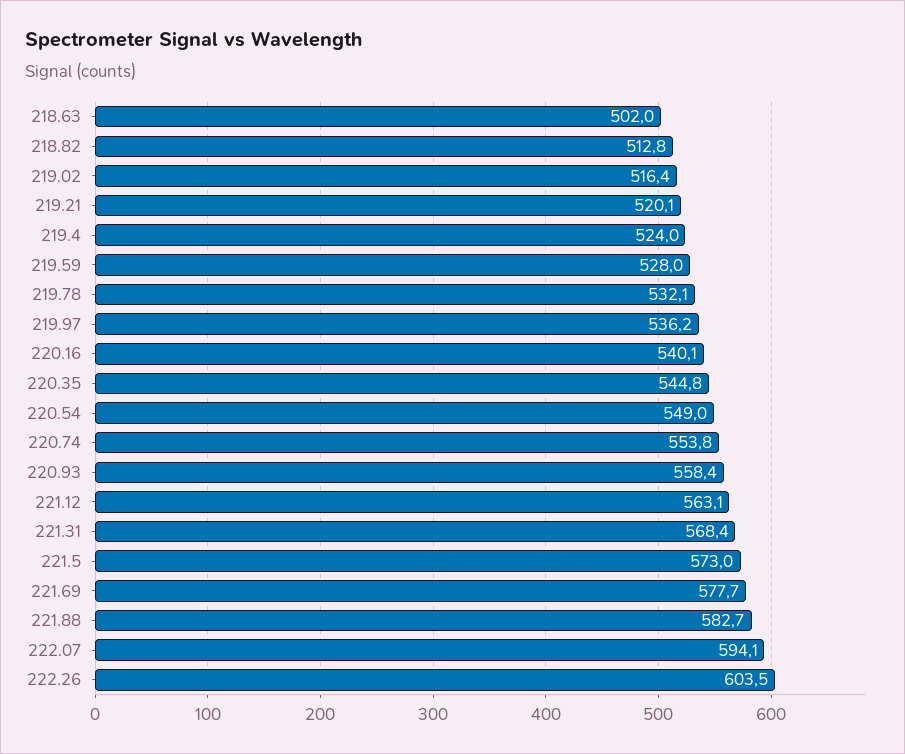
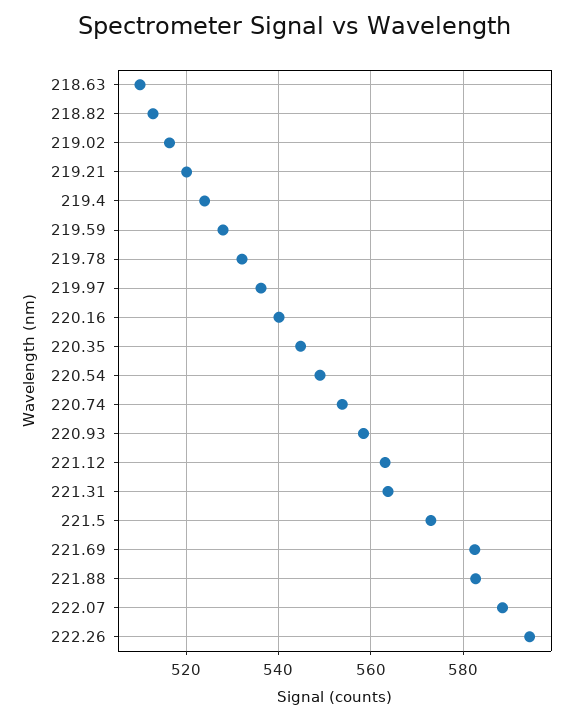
  {
-   "218.63": 502,
+   "218.63": 510,
    "218.82": 512.8,
    "219.02": 516.4,
    "219.21": 520.1,
    "219.4": 524,
    "219.59": 528,
    "219.78": 532.1,
    "219.97": 536.2,
    "220.16": 540.1,
    "220.35": 544.8,
    "220.54": 549,
    "220.74": 553.8,
    "220.93": 558.4,
    "221.12": 563.1,
-   "221.31": 568.4,
+   "221.31": 564,
    "221.5": 573,
-   "221.69": 577.7,
+   "221.69": 582,
    "221.88": 582.7,
-   "222.07": 594.1,
+   "222.07": 588,
-   "222.26": 603.5
+   "222.26": 594
  }

